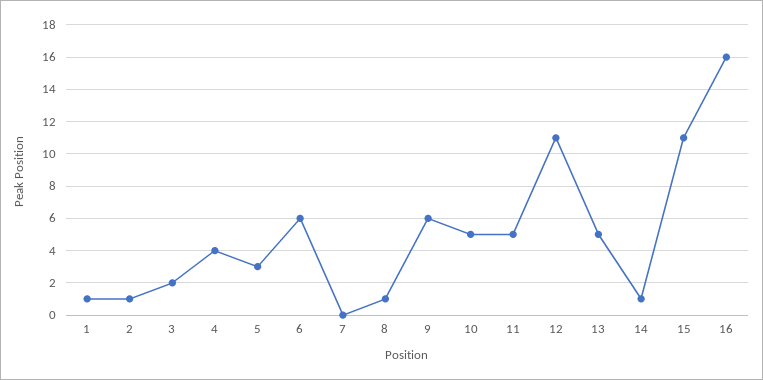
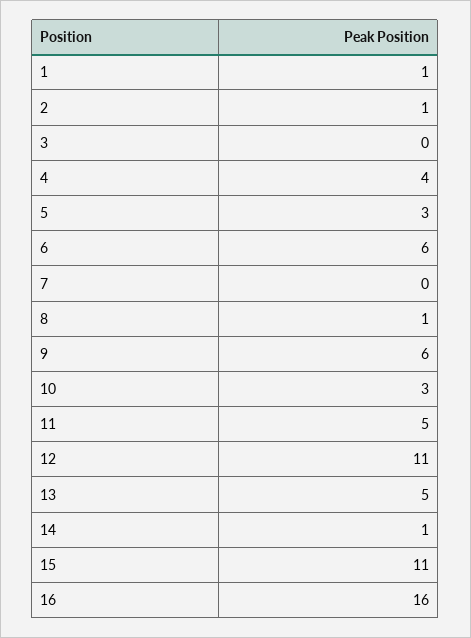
  {
    "1": 1,
    "2": 1,
-   "3": 2,
+   "3": 0,
    "4": 4,
    "5": 3,
    "6": 6,
    "7": 0,
    "8": 1,
    "9": 6,
-   "10": 5,
+   "10": 3,
    "11": 5,
    "12": 11,
    "13": 5,
    "14": 1,
    "15": 11,
    "16": 16
  }

